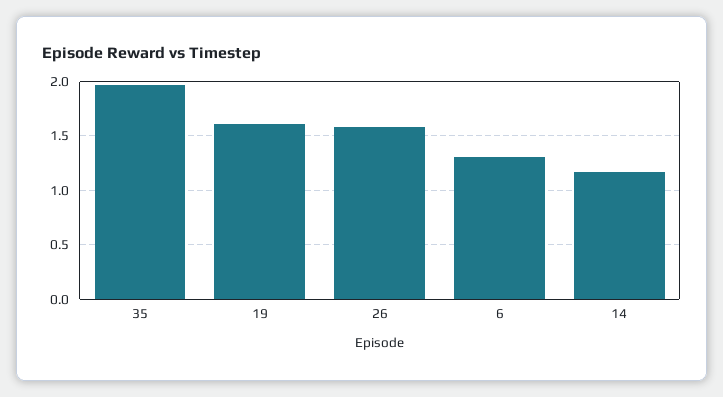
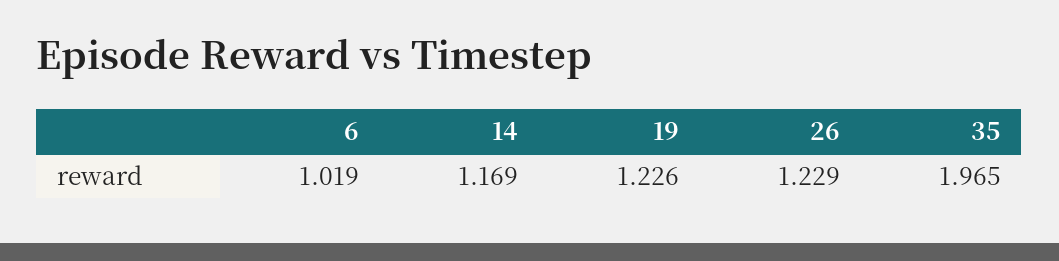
  {
    "35": 1.965,
-   "19": 1.6,
+   "19": 1.226,
-   "26": 1.6,
+   "26": 1.229,
-   "6": 1.3,
+   "6": 1.019,
    "14": 1.169
  }

